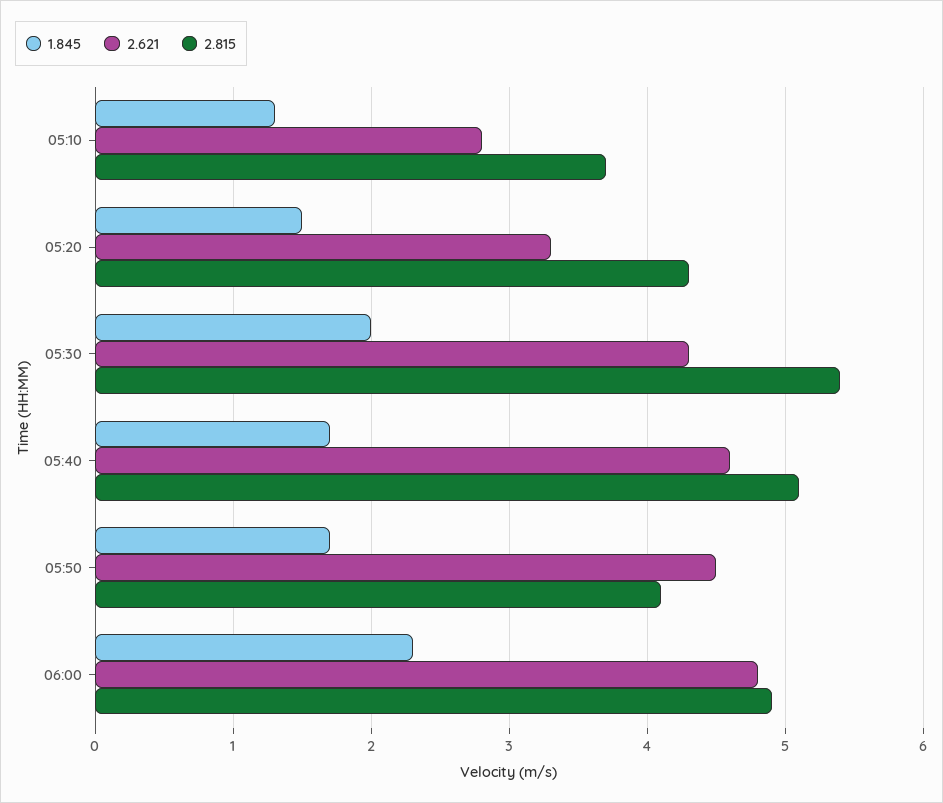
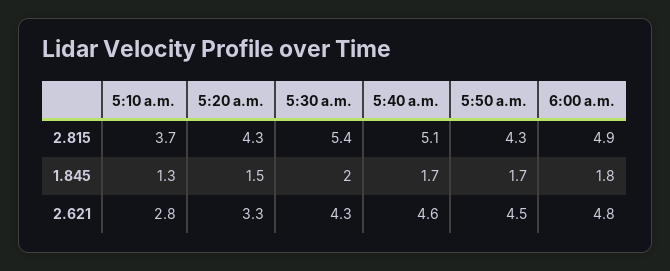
  {
    "1.845": {
      "05:10": 1.3,
      "05:20": 1.5,
      "05:30": 2,
      "05:40": 1.7,
      "05:50": 1.7,
-     "06:00": 2.3
+     "06:00": 1.8
    },
    "2.621": {
      "05:10": 2.8,
      "05:20": 3.3,
      "05:30": 4.3,
      "05:40": 4.6,
      "05:50": 4.5,
      "06:00": 4.8
    },
    "2.815": {
      "05:10": 3.7,
      "05:20": 4.3,
      "05:30": 5.4,
      "05:40": 5.1,
-     "05:50": 4.1,
+     "05:50": 4.3,
      "06:00": 4.9
    }
  }

